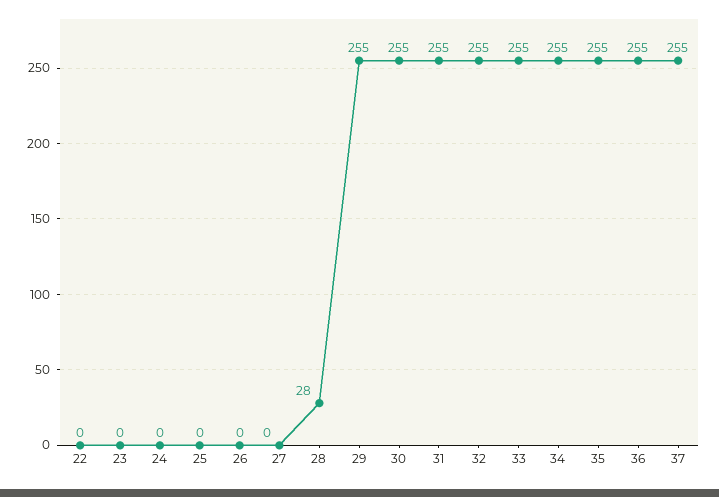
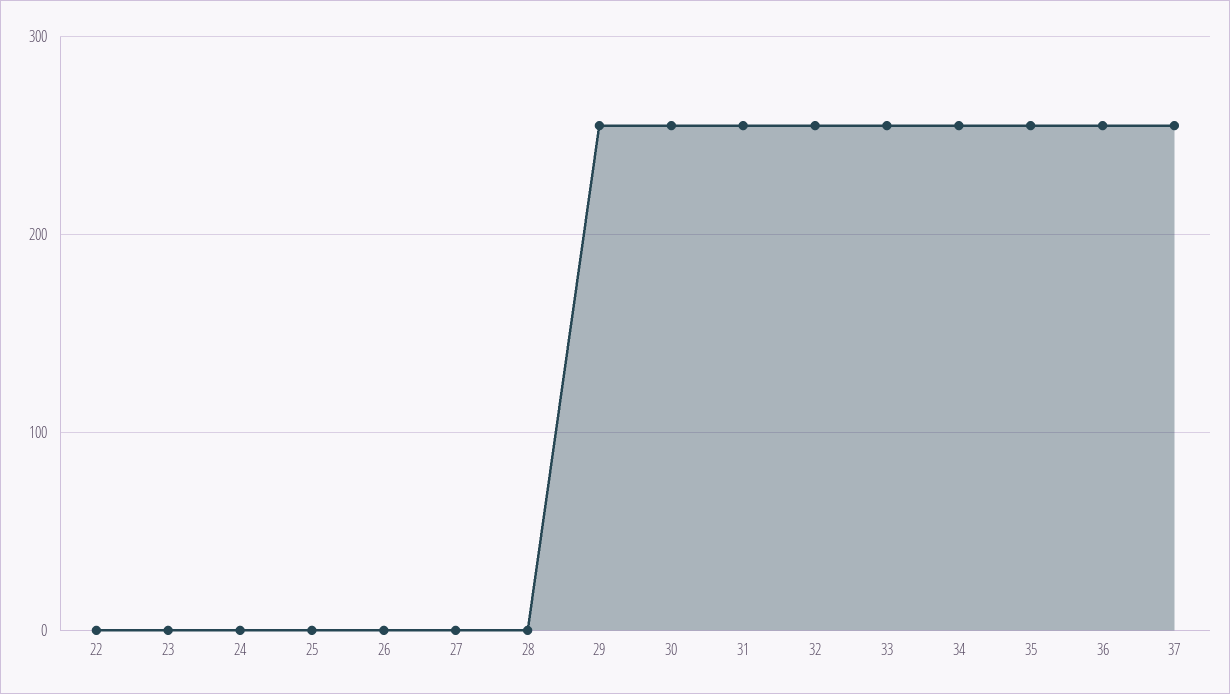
  {
    "22": 0,
    "23": 0,
    "24": 0,
    "25": 0,
    "26": 0,
    "27": 0,
-   "28": 28,
+   "28": 0,
    "29": 255,
    "30": 255,
    "31": 255,
    "32": 255,
    "33": 255,
    "34": 255,
    "35": 255,
    "36": 255,
    "37": 255
  }

